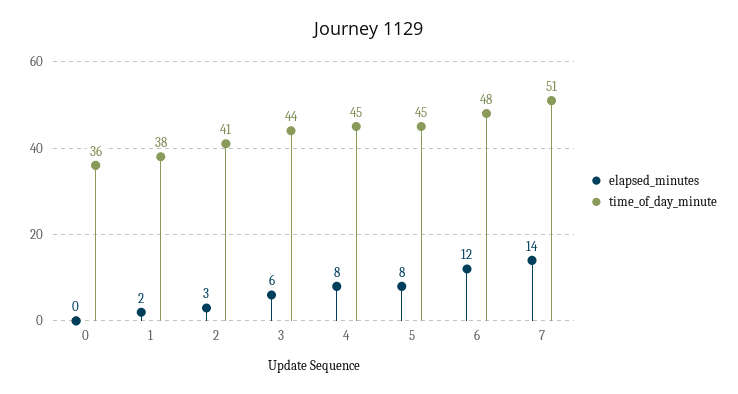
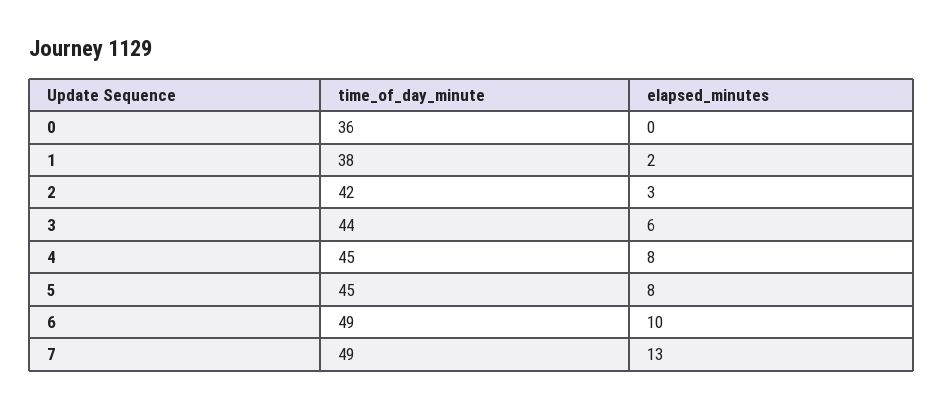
  {
    "elapsed_minutes": {
      "0": 0,
      "1": 2,
      "2": 3,
      "3": 6,
      "4": 8,
      "5": 8,
-     "6": 12,
+     "6": 10,
-     "7": 14
+     "7": 13
    },
    "time_of_day_minute": {
      "0": 36,
      "1": 38,
-     "2": 41,
+     "2": 42,
      "3": 44,
      "4": 45,
      "5": 45,
-     "6": 48,
+     "6": 49,
-     "7": 51
+     "7": 49
    }
  }

